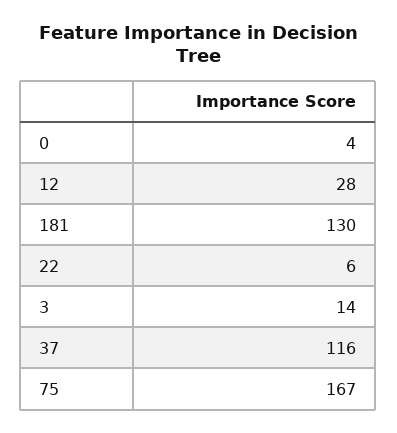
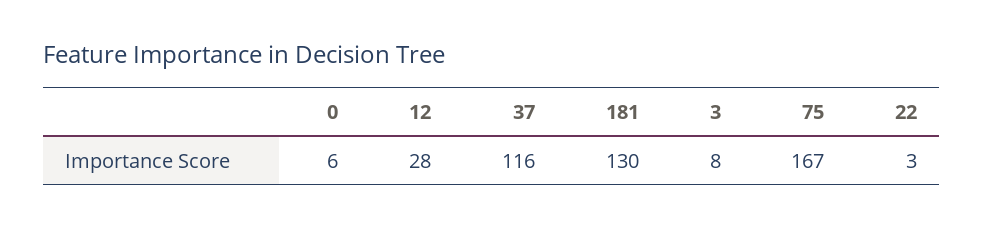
  {
-   "0": 4,
+   "0": 6,
    "12": 28,
    "181": 130,
-   "22": 6,
+   "22": 3,
-   "3": 14,
+   "3": 8,
    "37": 116,
    "75": 167
  }

